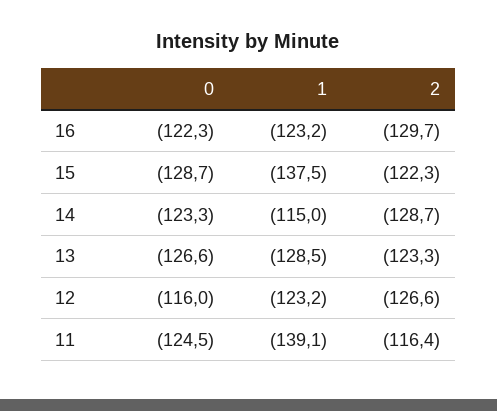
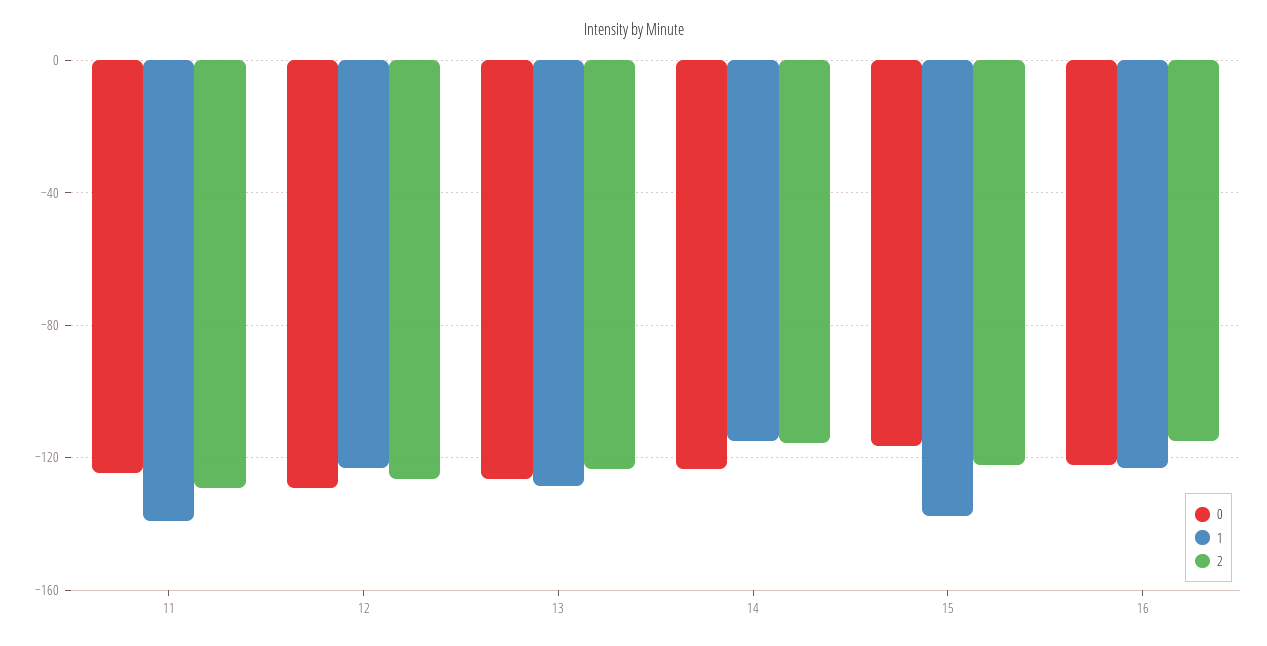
  {
    "0": {
      "16": -122.3,
-     "15": -128.7,
+     "15": -115,
      "14": -123.3,
      "13": -126.6,
-     "12": -116,
+     "12": -130,
      "11": -124.5
    },
    "1": {
      "16": -123.2,
      "15": -137.5,
      "14": -115,
      "13": -128.5,
      "12": -123.2,
      "11": -139.1
    },
    "2": {
-     "16": -129.7,
+     "16": -115,
      "15": -122.3,
-     "14": -128.7,
+     "14": -115,
      "13": -123.3,
      "12": -126.6,
-     "11": -116.4
+     "11": -130
    }
  }

